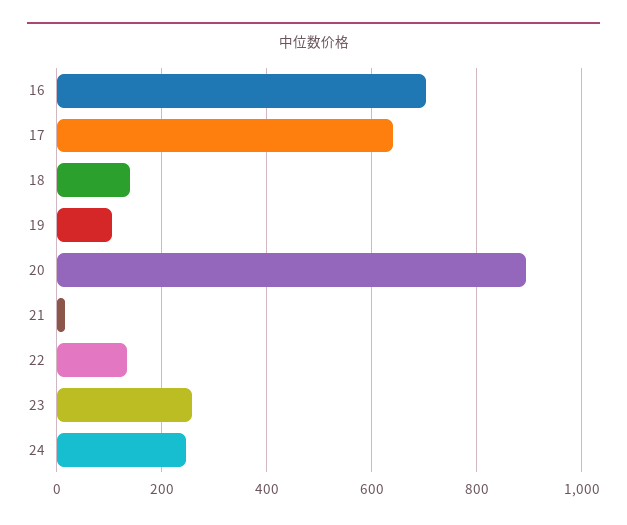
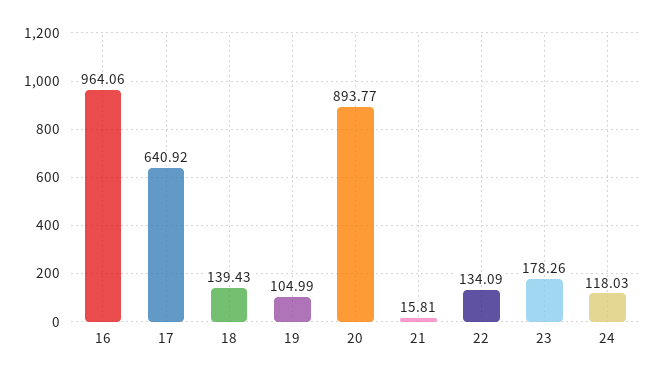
  {
-   "16": 700,
+   "16": 964.06,
    "17": 640.92,
    "18": 139.43,
    "19": 104.99,
    "20": 893.77,
    "21": 15.81,
    "22": 134.09,
-   "23": 260,
+   "23": 178.26,
-   "24": 240
+   "24": 118.03
  }

